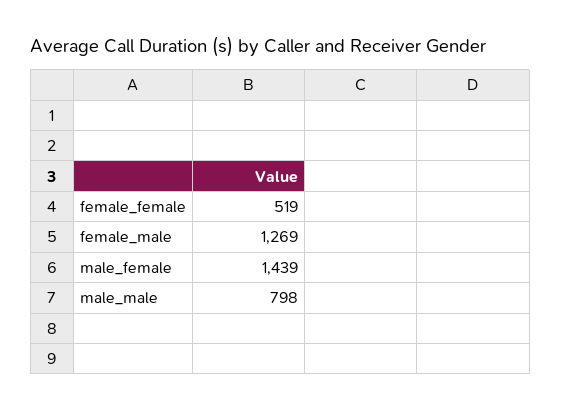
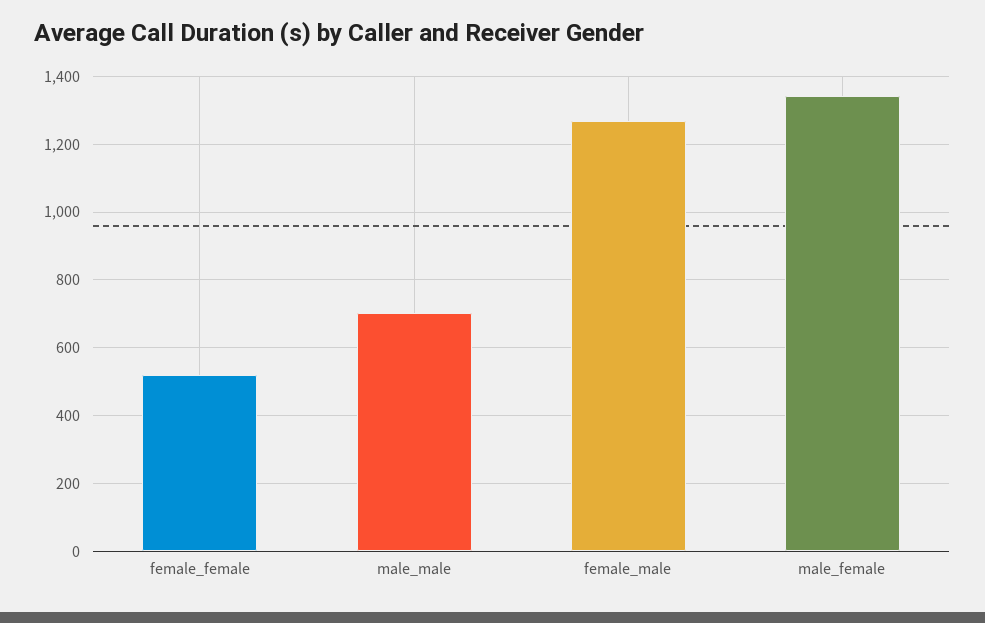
  {
    "female_female": 519,
    "female_male": 1269,
-   "male_female": 1439,
+   "male_female": 1340,
-   "male_male": 798
+   "male_male": 700
  }

